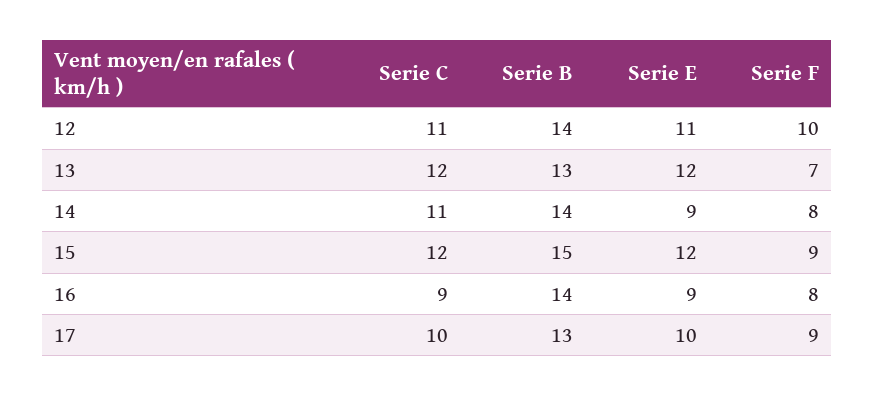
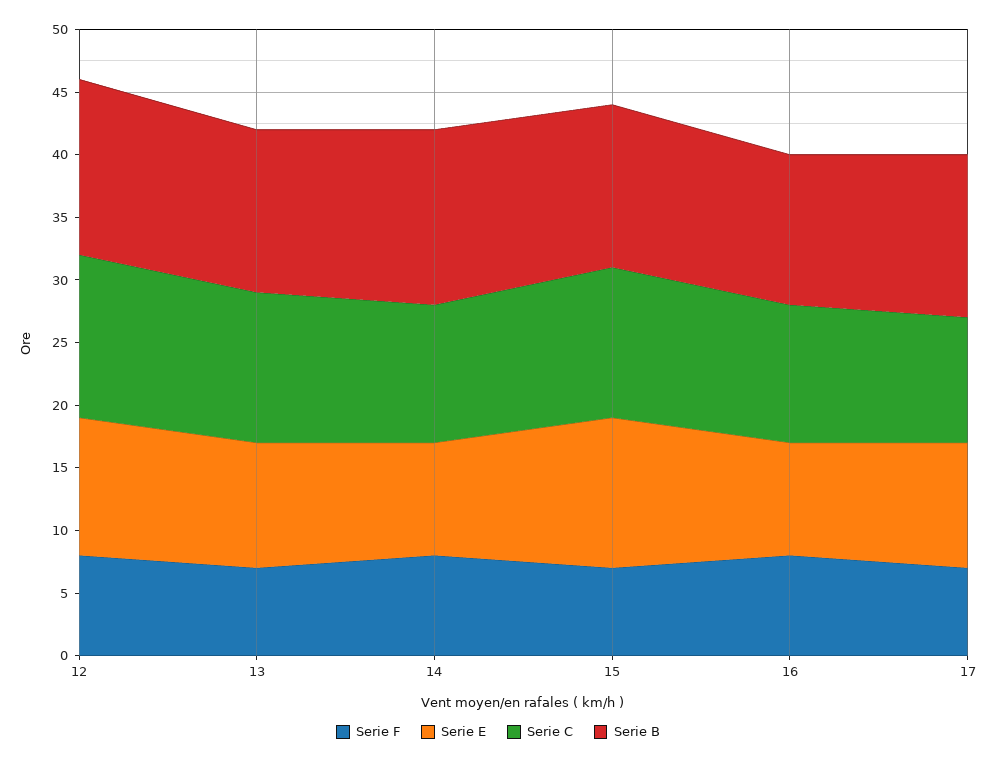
  {
    "Serie C": {
-     "12": 11,
+     "12": 13,
      "13": 12,
      "14": 11,
      "15": 12,
-     "16": 9,
+     "16": 11,
      "17": 10
    },
    "Serie B": {
      "12": 14,
      "13": 13,
      "14": 14,
-     "15": 15,
+     "15": 13,
-     "16": 14,
+     "16": 12,
      "17": 13
    },
    "Serie E": {
      "12": 11,
-     "13": 12,
+     "13": 10,
      "14": 9,
      "15": 12,
      "16": 9,
      "17": 10
    },
    "Serie F": {
-     "12": 10,
+     "12": 8,
      "13": 7,
      "14": 8,
-     "15": 9,
+     "15": 7,
      "16": 8,
-     "17": 9
+     "17": 7
    }
  }

